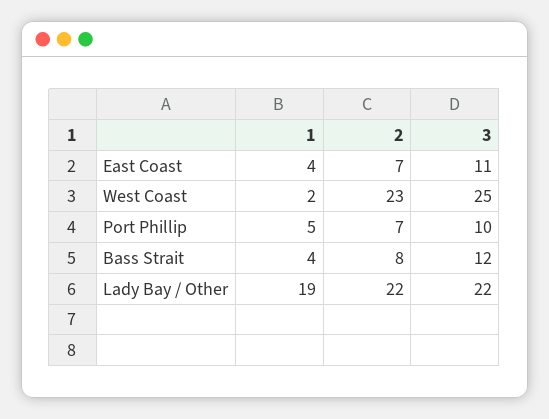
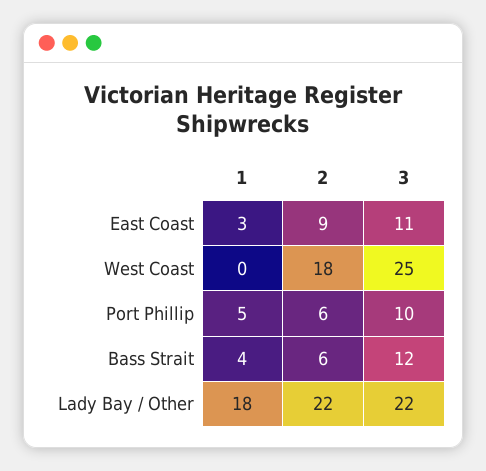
  {
    "1": {
-     "East Coast": 4,
+     "East Coast": 3,
-     "West Coast": 2,
+     "West Coast": 0,
      "Port Phillip": 5,
      "Bass Strait": 4,
-     "Lady Bay / Other": 19
+     "Lady Bay / Other": 18
    },
    "2": {
-     "East Coast": 7,
+     "East Coast": 9,
-     "West Coast": 23,
+     "West Coast": 18,
-     "Port Phillip": 7,
+     "Port Phillip": 6,
-     "Bass Strait": 8,
+     "Bass Strait": 6,
      "Lady Bay / Other": 22
    },
    "3": {
      "East Coast": 11,
      "West Coast": 25,
      "Port Phillip": 10,
      "Bass Strait": 12,
      "Lady Bay / Other": 22
    }
  }

